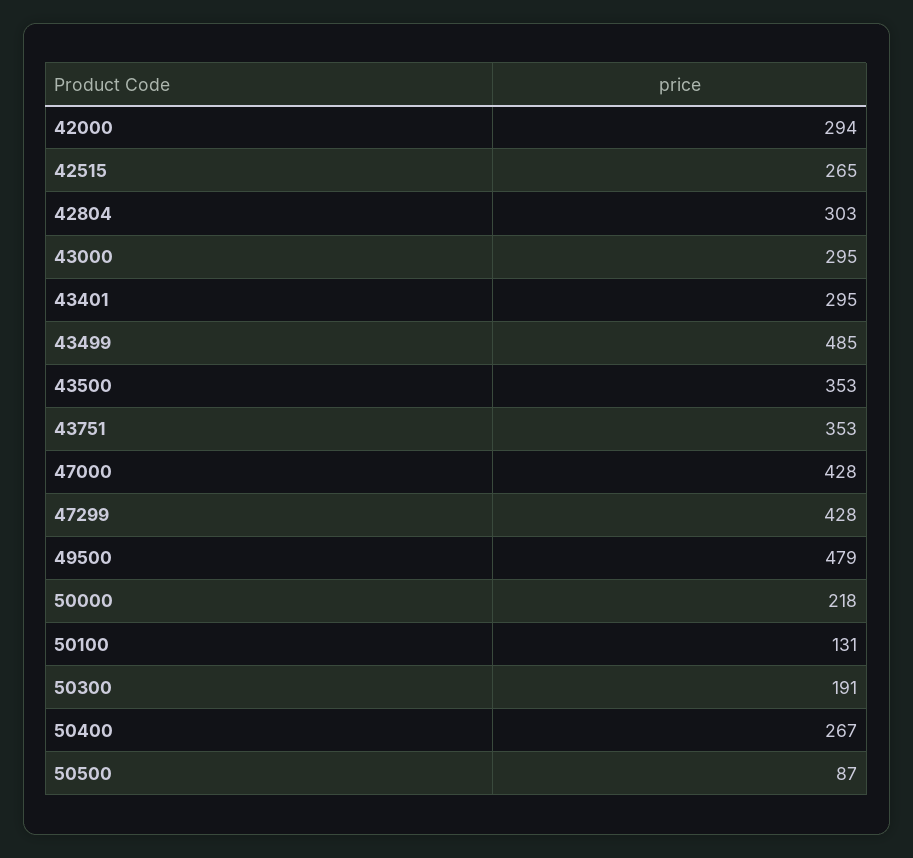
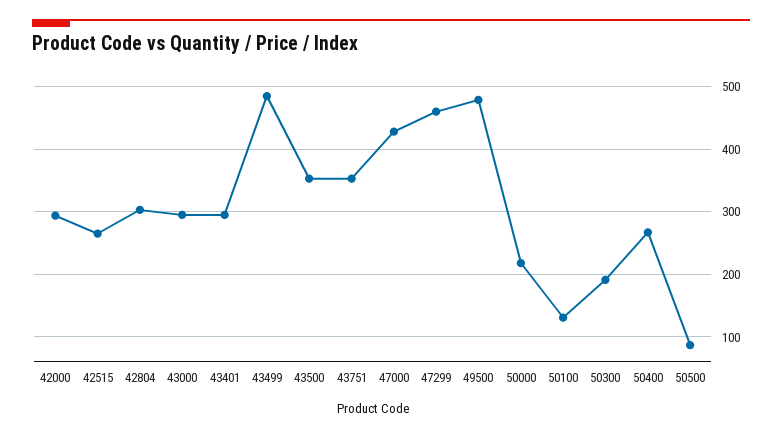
  {
    "42000": 294,
    "42515": 265,
    "42804": 303,
    "43000": 295,
    "43401": 295,
    "43499": 485,
    "43500": 353,
    "43751": 353,
    "47000": 428,
-   "47299": 428,
+   "47299": 460,
    "49500": 479,
    "50000": 218,
    "50100": 131,
    "50300": 191,
    "50400": 267,
    "50500": 87
  }

